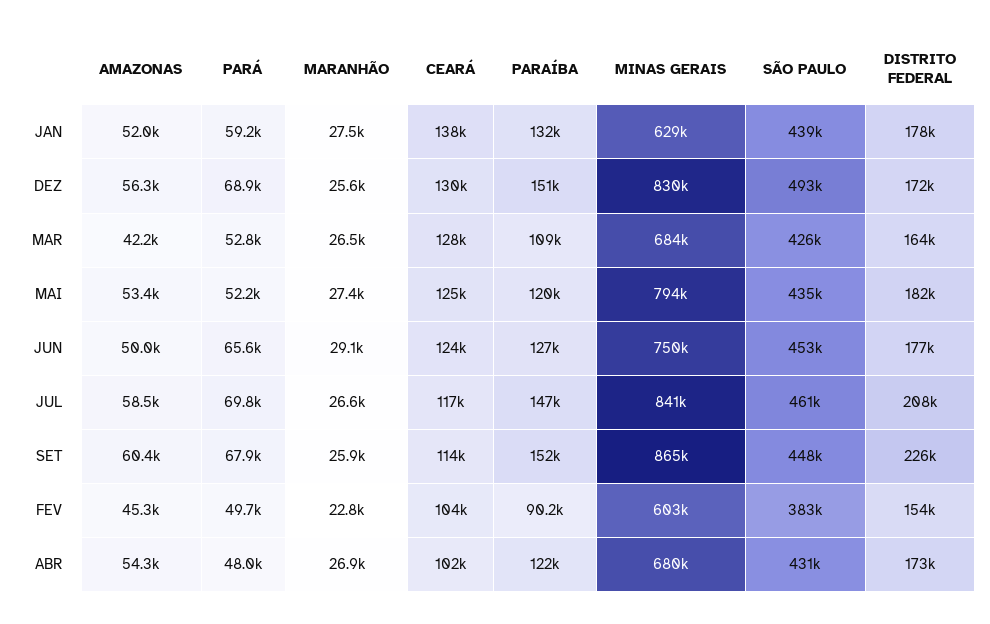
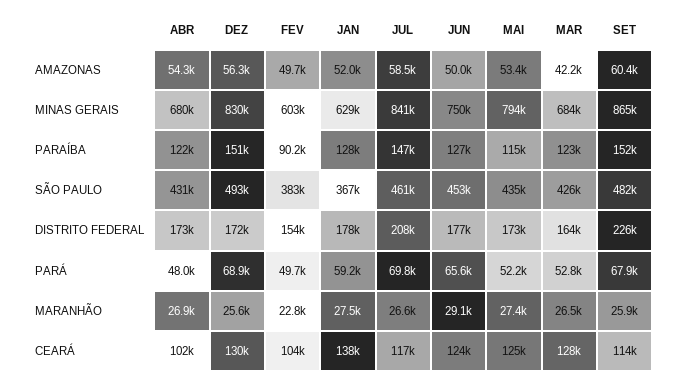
  {
    "AMAZONAS": {
      "JAN": 52000,
      "DEZ": 56300,
      "MAR": 42200,
      "MAI": 53400,
      "JUN": 50000,
      "JUL": 58500,
      "SET": 60400,
-     "FEV": 45300,
+     "FEV": 49700,
      "ABR": 54300
    },
    "PARÁ": {
      "JAN": 59200,
      "DEZ": 68900,
      "MAR": 52800,
      "MAI": 52200,
      "JUN": 65600,
      "JUL": 69800,
      "SET": 67900,
      "FEV": 49700,
      "ABR": 48000
    },
    "MARANHÃO": {
      "JAN": 27500,
      "DEZ": 25600,
      "MAR": 26500,
      "MAI": 27400,
      "JUN": 29100,
      "JUL": 26600,
      "SET": 25900,
      "FEV": 22800,
      "ABR": 26900
    },
    "CEARÁ": {
      "JAN": 138000,
      "DEZ": 130000,
      "MAR": 128000,
      "MAI": 125000,
      "JUN": 124000,
      "JUL": 117000,
      "SET": 114000,
      "FEV": 104000,
      "ABR": 102000
    },
    "PARAÍBA": {
-     "JAN": 132000,
+     "JAN": 128000,
      "DEZ": 151000,
-     "MAR": 109000,
+     "MAR": 123000,
-     "MAI": 120000,
+     "MAI": 115000,
      "JUN": 127000,
      "JUL": 147000,
      "SET": 152000,
      "FEV": 90200,
      "ABR": 122000
    },
    "MINAS GERAIS": {
      "JAN": 629000,
      "DEZ": 830000,
      "MAR": 684000,
      "MAI": 794000,
      "JUN": 750000,
      "JUL": 841000,
      "SET": 865000,
      "FEV": 603000,
      "ABR": 680000
    },
    "SÃO PAULO": {
-     "JAN": 439000,
+     "JAN": 367000,
      "DEZ": 493000,
      "MAR": 426000,
      "MAI": 435000,
      "JUN": 453000,
      "JUL": 461000,
-     "SET": 448000,
+     "SET": 482000,
      "FEV": 383000,
      "ABR": 431000
    },
    "DISTRITO FEDERAL": {
      "JAN": 178000,
      "DEZ": 172000,
      "MAR": 164000,
-     "MAI": 182000,
+     "MAI": 173000,
      "JUN": 177000,
      "JUL": 208000,
      "SET": 226000,
      "FEV": 154000,
      "ABR": 173000
    }
  }

